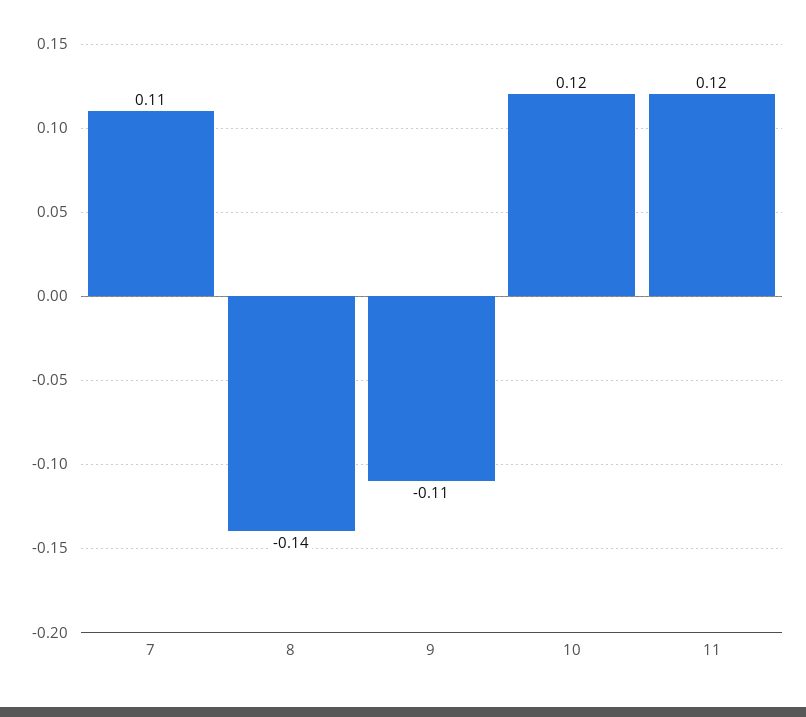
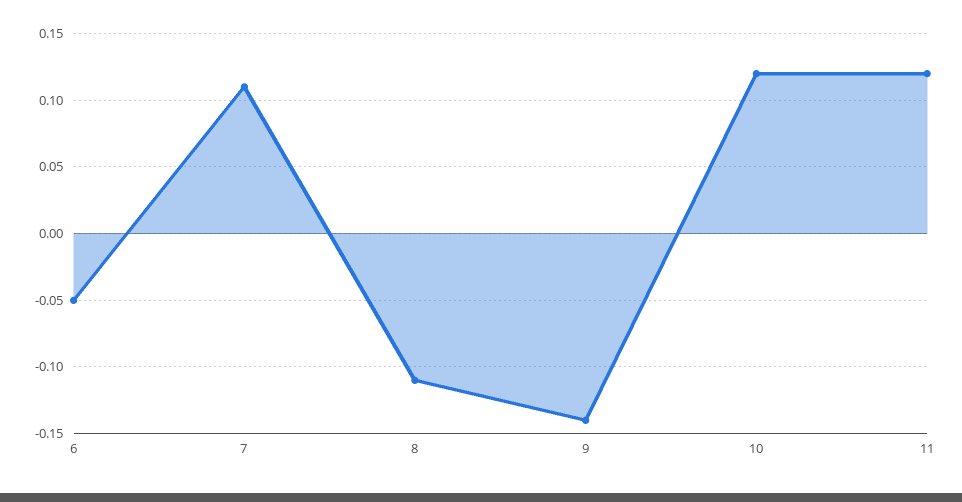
  {
    "7": 0.11,
-   "8": -0.14,
+   "8": -0.11,
-   "9": -0.11,
+   "9": -0.14,
    "10": 0.12,
-   "11": 0.12
+   "11": 0.12,
+   "6": -0.05
  }

